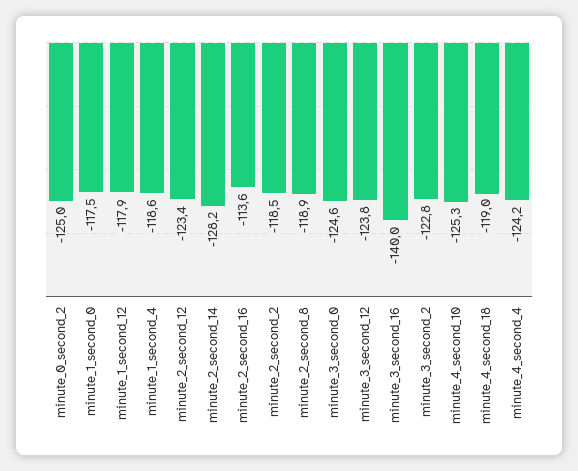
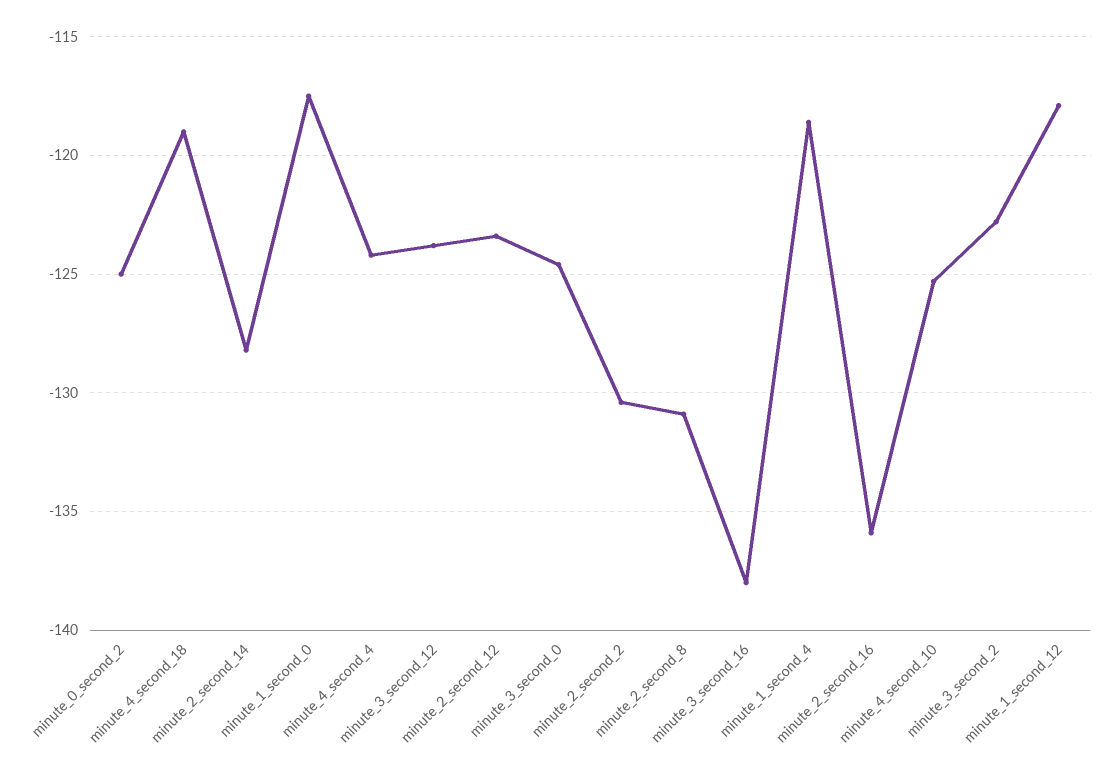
  {
    "minute_0_second_2": -125,
    "minute_1_second_0": -117.5,
    "minute_1_second_12": -117.9,
    "minute_1_second_4": -118.6,
    "minute_2_second_12": -123.4,
    "minute_2_second_14": -128.2,
-   "minute_2_second_16": -113.6,
+   "minute_2_second_16": -136,
-   "minute_2_second_2": -118.5,
+   "minute_2_second_2": -130.5,
-   "minute_2_second_8": -118.9,
+   "minute_2_second_8": -131,
    "minute_3_second_0": -124.6,
    "minute_3_second_12": -123.8,
-   "minute_3_second_16": -140,
+   "minute_3_second_16": -138,
    "minute_3_second_2": -122.8,
    "minute_4_second_10": -125.3,
    "minute_4_second_18": -119,
    "minute_4_second_4": -124.2
  }

